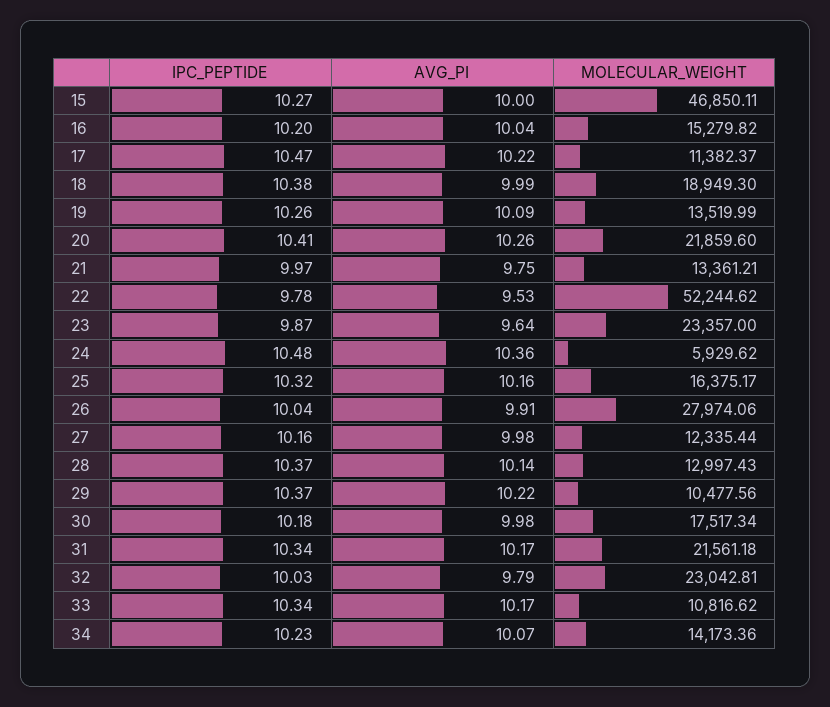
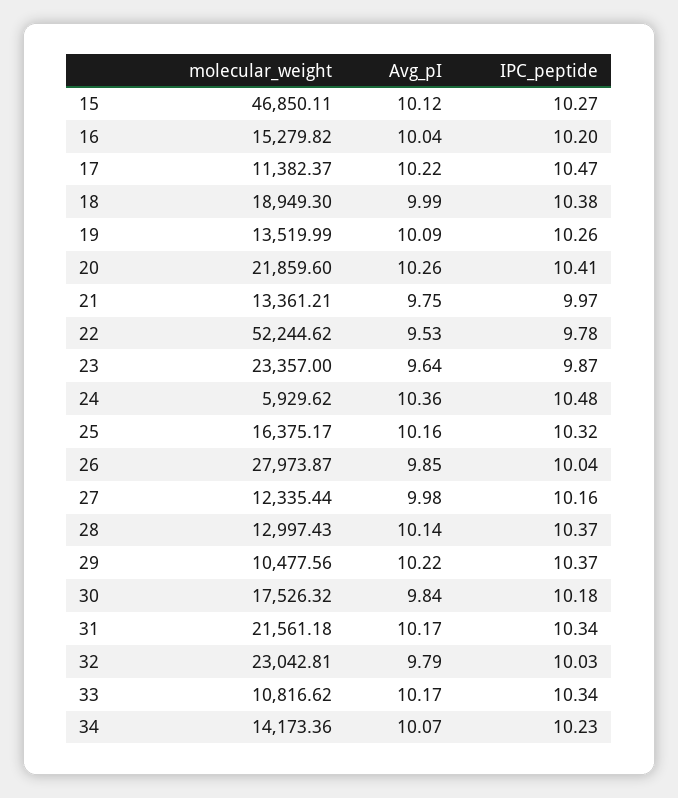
  {
    "IPC_PEPTIDE": {
      "15": 10.27,
      "16": 10.2,
      "17": 10.47,
      "18": 10.38,
      "19": 10.26,
      "20": 10.41,
      "21": 9.97,
      "22": 9.78,
      "23": 9.87,
      "24": 10.48,
      "25": 10.32,
      "26": 10.04,
      "27": 10.16,
      "28": 10.37,
      "29": 10.37,
      "30": 10.18,
      "31": 10.34,
      "32": 10.03,
      "33": 10.34,
      "34": 10.23
    },
    "AVG_PI": {
-     "15": 10,
+     "15": 10.12,
      "16": 10.04,
      "17": 10.22,
      "18": 9.99,
      "19": 10.09,
      "20": 10.26,
      "21": 9.75,
      "22": 9.53,
      "23": 9.64,
      "24": 10.36,
      "25": 10.16,
-     "26": 9.91,
+     "26": 9.85,
      "27": 9.98,
      "28": 10.14,
      "29": 10.22,
-     "30": 9.98,
+     "30": 9.84,
      "31": 10.17,
      "32": 9.79,
      "33": 10.17,
      "34": 10.07
    },
    "MOLECULAR_WEIGHT": {
      "15": 46850.11,
      "16": 15279.82,
      "17": 11382.37,
      "18": 18949.3,
      "19": 13519.99,
      "20": 21859.6,
      "21": 13361.21,
      "22": 52244.62,
      "23": 23357,
      "24": 5929.62,
      "25": 16375.17,
-     "26": 27974.06,
+     "26": 27973.87,
      "27": 12335.44,
      "28": 12997.43,
      "29": 10477.56,
-     "30": 17517.34,
+     "30": 17526.32,
      "31": 21561.18,
      "32": 23042.81,
      "33": 10816.62,
      "34": 14173.36
    }
  }

